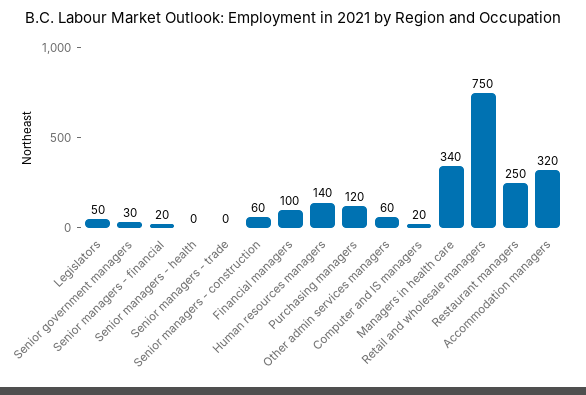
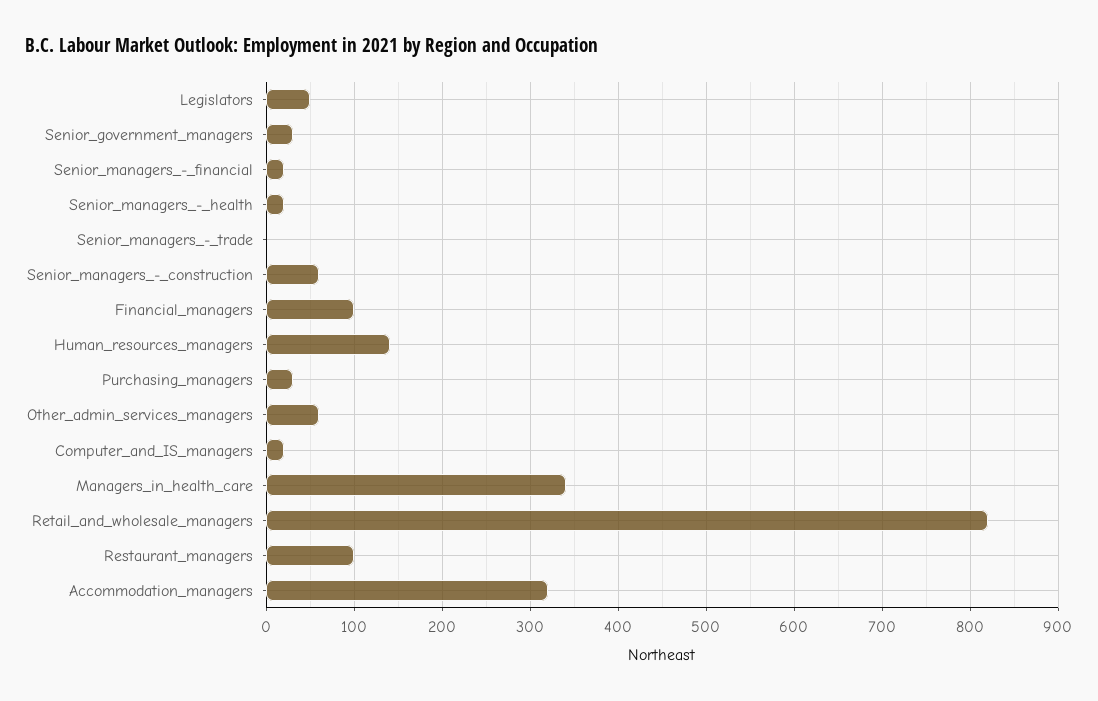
  {
    "Legislators": 50,
    "Senior government managers": 30,
    "Senior managers - financial": 20,
-   "Senior managers - health": 0,
+   "Senior managers - health": 20,
    "Senior managers - trade": 0,
    "Senior managers - construction": 60,
    "Financial managers": 100,
    "Human resources managers": 140,
-   "Purchasing managers": 120,
+   "Purchasing managers": 30,
    "Other admin services managers": 60,
    "Computer and IS managers": 20,
    "Managers in health care": 340,
-   "Retail and wholesale managers": 750,
+   "Retail and wholesale managers": 820,
-   "Restaurant managers": 250,
+   "Restaurant managers": 100,
    "Accommodation managers": 320
  }

